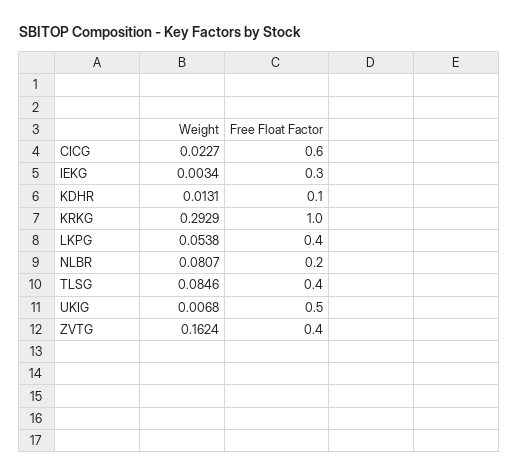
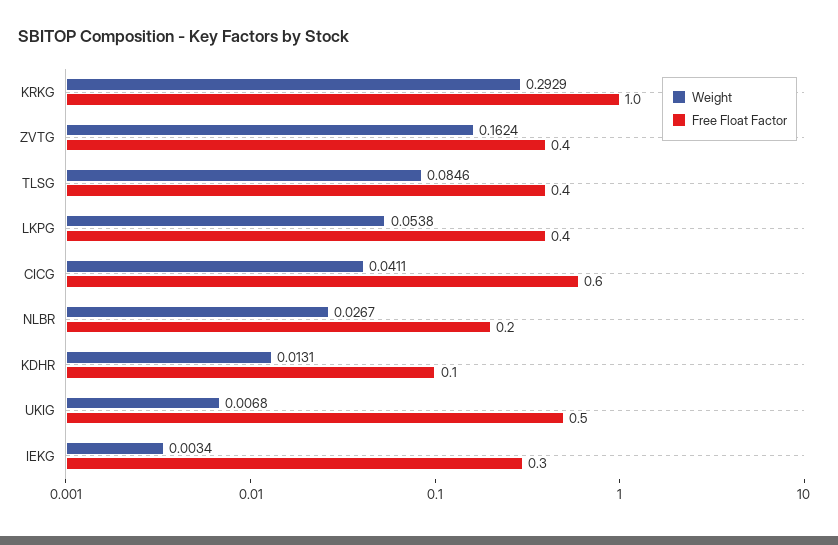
  {
    "Weight": {
-     "CICG": 0.0227,
+     "CICG": 0.0411,
      "IEKG": 0.0034,
      "KDHR": 0.0131,
      "KRKG": 0.2929,
      "LKPG": 0.0538,
-     "NLBR": 0.0807,
+     "NLBR": 0.0267,
      "TLSG": 0.0846,
      "UKIG": 0.0068,
      "ZVTG": 0.1624
    },
    "Free Float Factor": {
      "CICG": 0.6,
      "IEKG": 0.3,
      "KDHR": 0.1,
      "KRKG": 1,
      "LKPG": 0.4,
      "NLBR": 0.2,
      "TLSG": 0.4,
      "UKIG": 0.5,
      "ZVTG": 0.4
    }
  }

